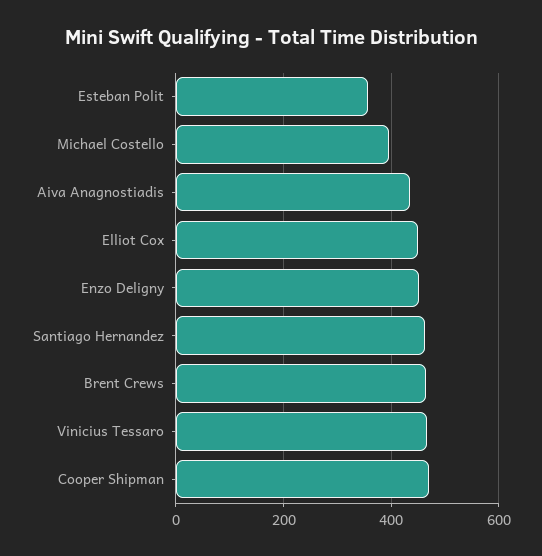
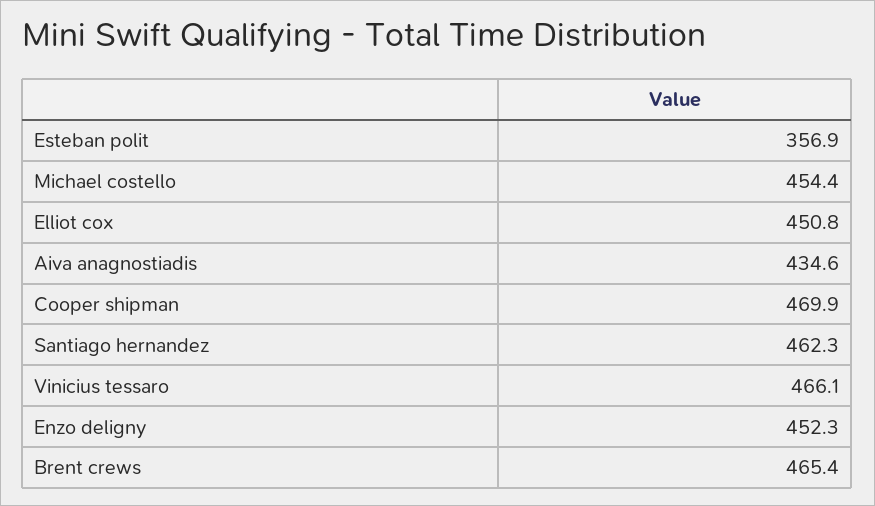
  {
    "Esteban Polit": 356.9,
-   "Michael Costello": 400,
+   "Michael Costello": 454.4,
    "Aiva Anagnostiadis": 434.6,
    "Elliot Cox": 450.8,
    "Enzo Deligny": 452.3,
    "Santiago Hernandez": 462.3,
    "Brent Crews": 465.4,
    "Vinicius Tessaro": 466.1,
    "Cooper Shipman": 469.9
  }

